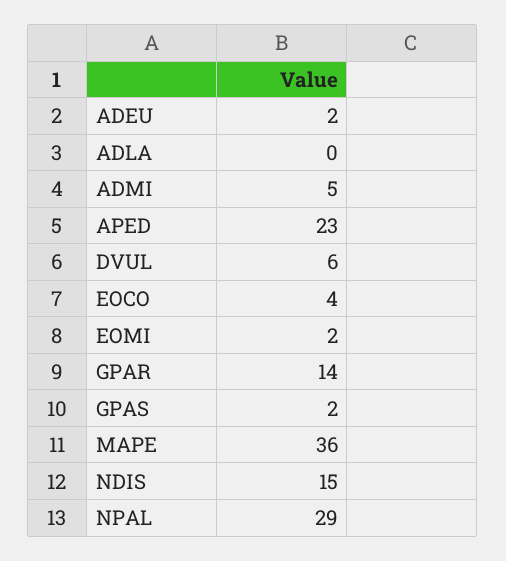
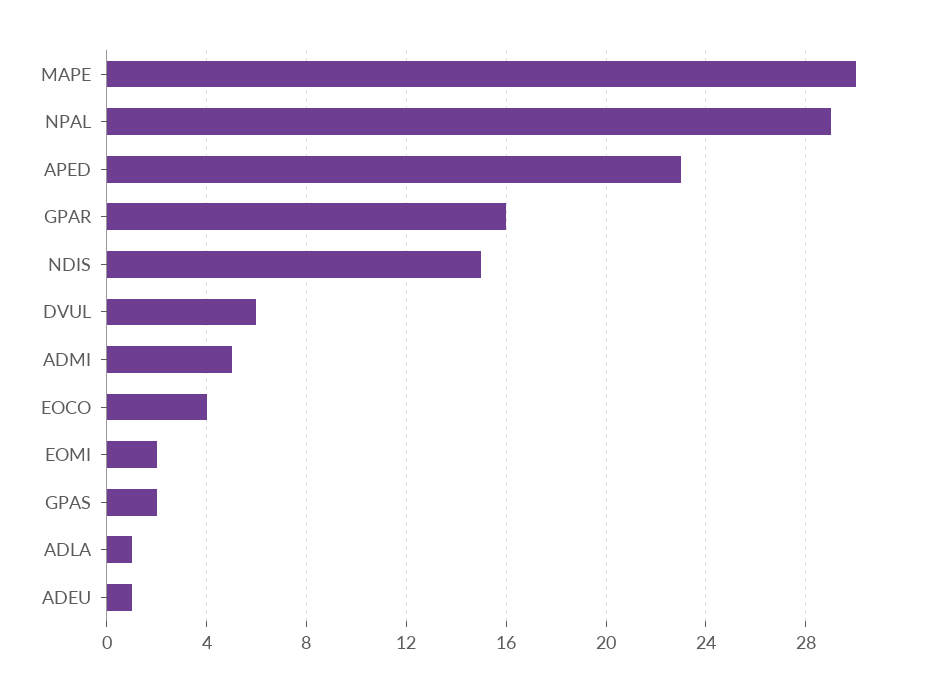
  {
-   "ADEU": 2,
+   "ADEU": 1,
-   "ADLA": 0,
+   "ADLA": 1,
    "ADMI": 5,
    "APED": 23,
    "DVUL": 6,
    "EOCO": 4,
    "EOMI": 2,
-   "GPAR": 14,
+   "GPAR": 16,
    "GPAS": 2,
-   "MAPE": 36,
+   "MAPE": 30,
    "NDIS": 15,
    "NPAL": 29
  }

